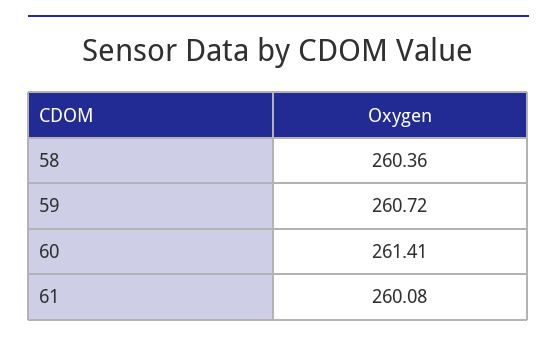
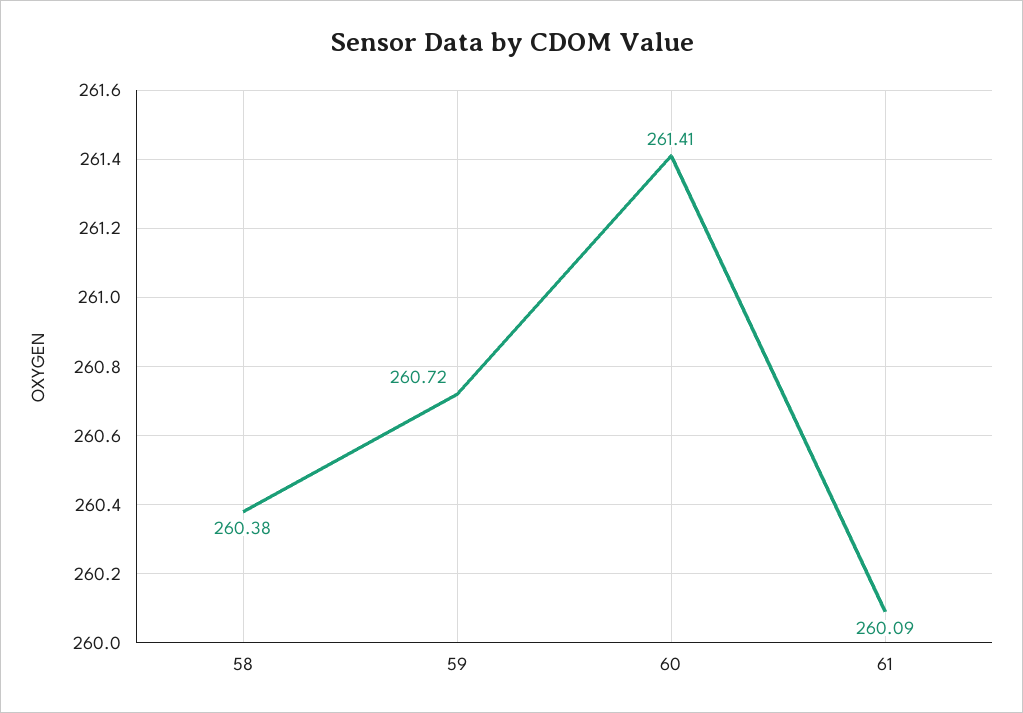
  {
-   "58": 260.36,
+   "58": 260.38,
    "59": 260.72,
    "60": 261.41,
-   "61": 260.08
+   "61": 260.09
  }

